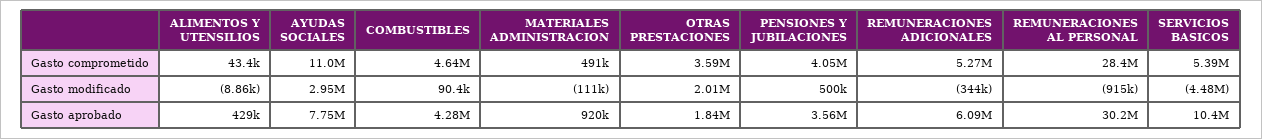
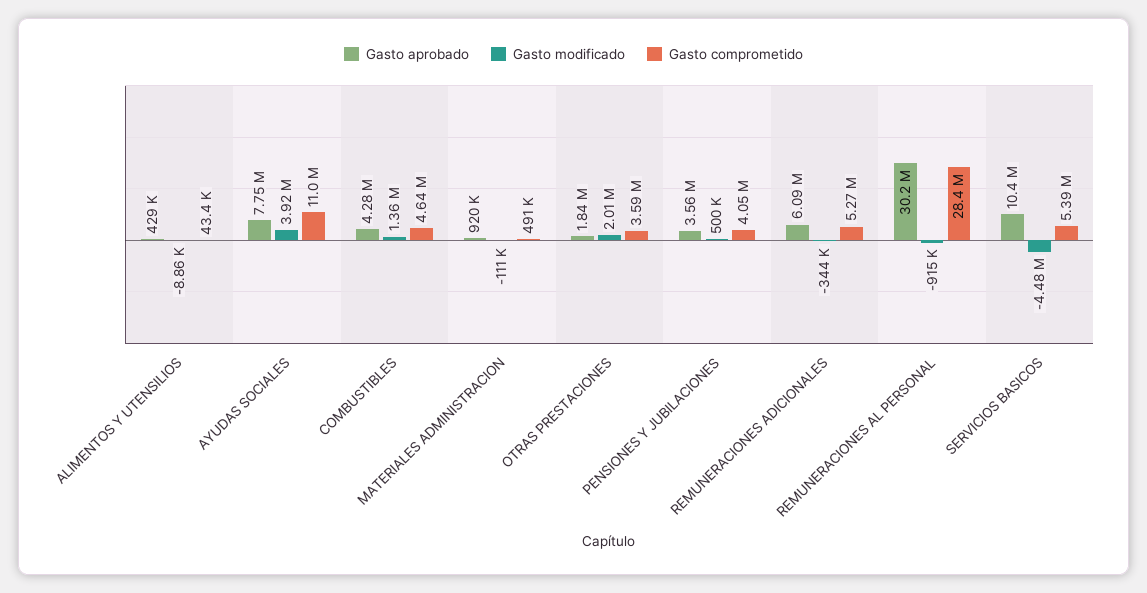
  {
    "Gasto comprometido": {
      "ALIMENTOS Y UTENSILIOS": 43400,
      "AYUDAS SOCIALES": 11000000,
      "COMBUSTIBLES": 4640000,
      "MATERIALES ADMINISTRACION": 491000,
      "OTRAS PRESTACIONES": 3590000,
      "PENSIONES Y JUBILACIONES": 4050000,
      "REMUNERACIONES ADICIONALES": 5270000,
      "REMUNERACIONES AL PERSONAL": 28400000,
      "SERVICIOS BASICOS": 5390000
    },
    "Gasto modificado": {
      "ALIMENTOS Y UTENSILIOS": -8860,
-     "AYUDAS SOCIALES": 2950000,
+     "AYUDAS SOCIALES": 3920000,
-     "COMBUSTIBLES": 90400,
+     "COMBUSTIBLES": 1360000,
      "MATERIALES ADMINISTRACION": -111000,
      "OTRAS PRESTACIONES": 2010000,
      "PENSIONES Y JUBILACIONES": 500000,
      "REMUNERACIONES ADICIONALES": -344000,
      "REMUNERACIONES AL PERSONAL": -915000,
      "SERVICIOS BASICOS": -4480000
    },
    "Gasto aprobado": {
      "ALIMENTOS Y UTENSILIOS": 429000,
      "AYUDAS SOCIALES": 7750000,
      "COMBUSTIBLES": 4280000,
      "MATERIALES ADMINISTRACION": 920000,
      "OTRAS PRESTACIONES": 1840000,
      "PENSIONES Y JUBILACIONES": 3560000,
      "REMUNERACIONES ADICIONALES": 6090000,
      "REMUNERACIONES AL PERSONAL": 30200000,
      "SERVICIOS BASICOS": 10400000
    }
  }

